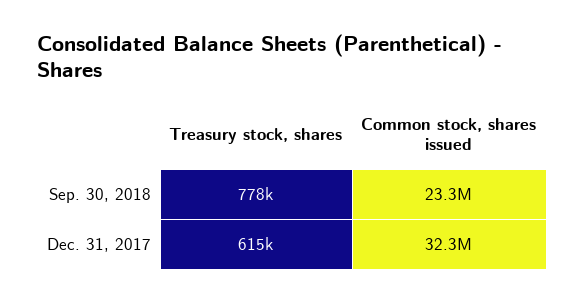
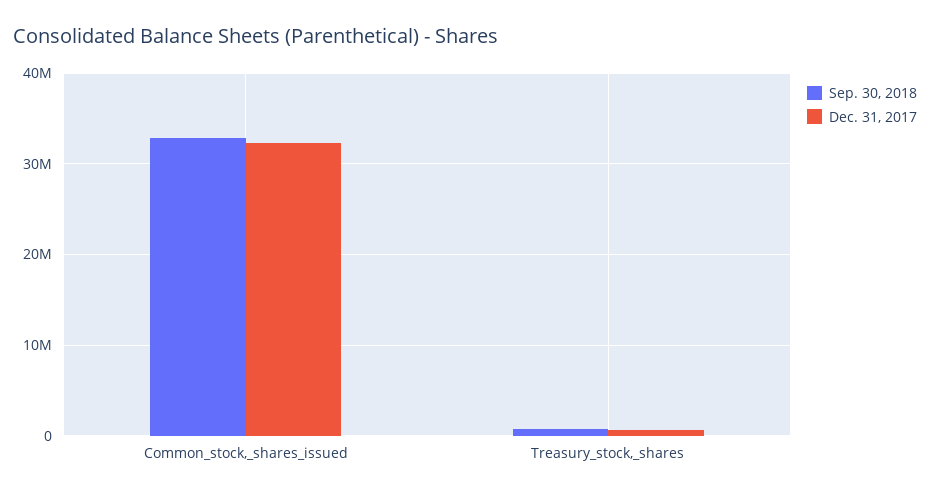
  {
    "Sep. 30, 2018": {
      "Treasury stock, shares": 778000,
-     "Common stock, shares issued": 23300000
+     "Common stock, shares issued": 33000000
    },
    "Dec. 31, 2017": {
      "Treasury stock, shares": 615000,
      "Common stock, shares issued": 32300000
    }
  }

